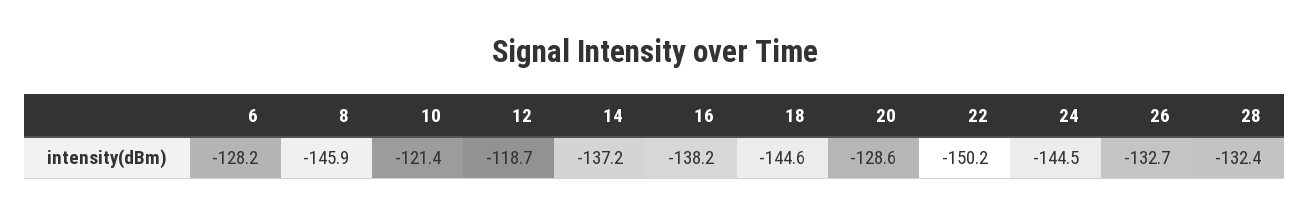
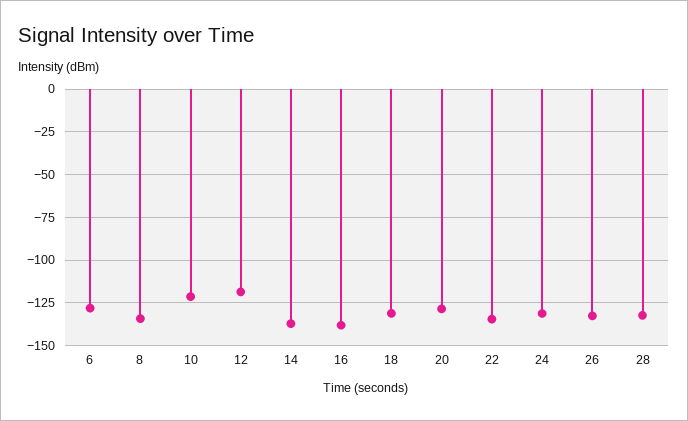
  {
    "6": -128.2,
-   "8": -145.9,
+   "8": -135,
    "10": -121.4,
    "12": -118.7,
    "14": -137.2,
    "16": -138.2,
-   "18": -144.6,
+   "18": -130,
    "20": -128.6,
-   "22": -150.2,
+   "22": -135,
-   "24": -144.5,
+   "24": -130,
    "26": -132.7,
    "28": -132.4
  }

